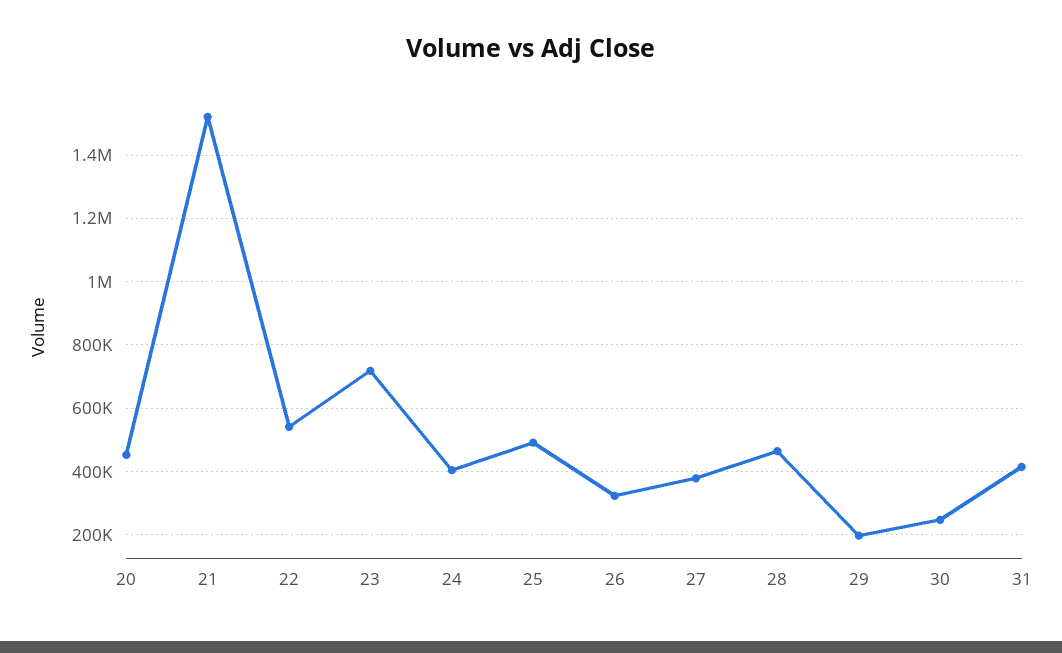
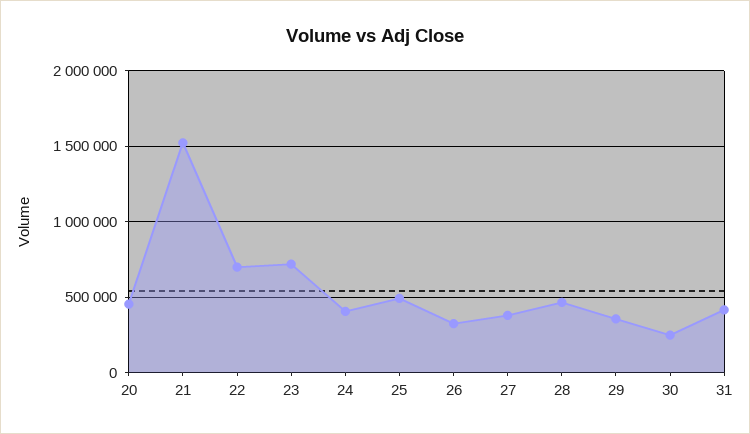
  {
    "20": 460000,
    "21": 1520000,
-   "22": 540000,
+   "22": 700000,
    "23": 720000,
    "24": 400000,
    "25": 500000,
    "26": 320000,
    "27": 380000,
    "28": 460000,
-   "29": 200000,
+   "29": 350000,
    "30": 240000,
    "31": 420000
  }

